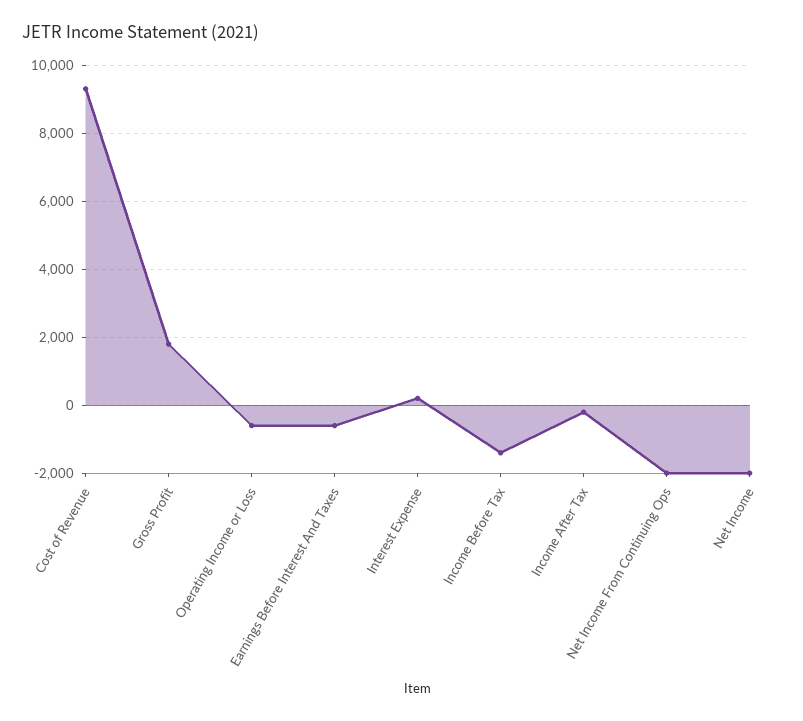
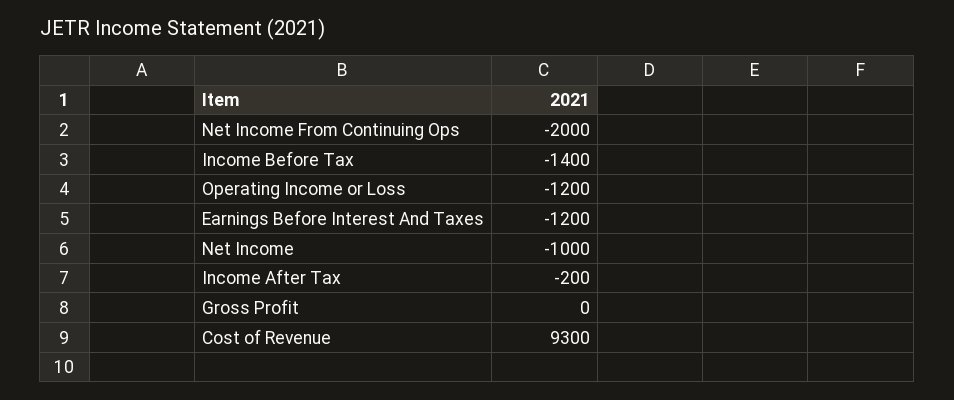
  {
    "Cost of Revenue": 9300,
-   "Gross Profit": 1800,
+   "Gross Profit": 0,
-   "Operating Income or Loss": -600,
+   "Operating Income or Loss": -1200,
-   "Earnings Before Interest And Taxes": -600,
+   "Earnings Before Interest And Taxes": -1200,
-   "Interest Expense": 200,
    "Income Before Tax": -1400,
    "Income After Tax": -200,
    "Net Income From Continuing Ops": -2000,
-   "Net Income": -2000
+   "Net Income": -1000
  }

